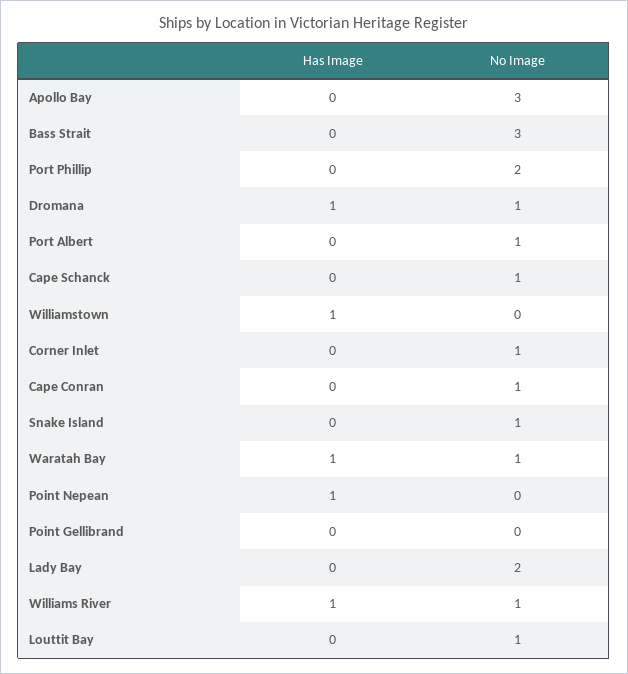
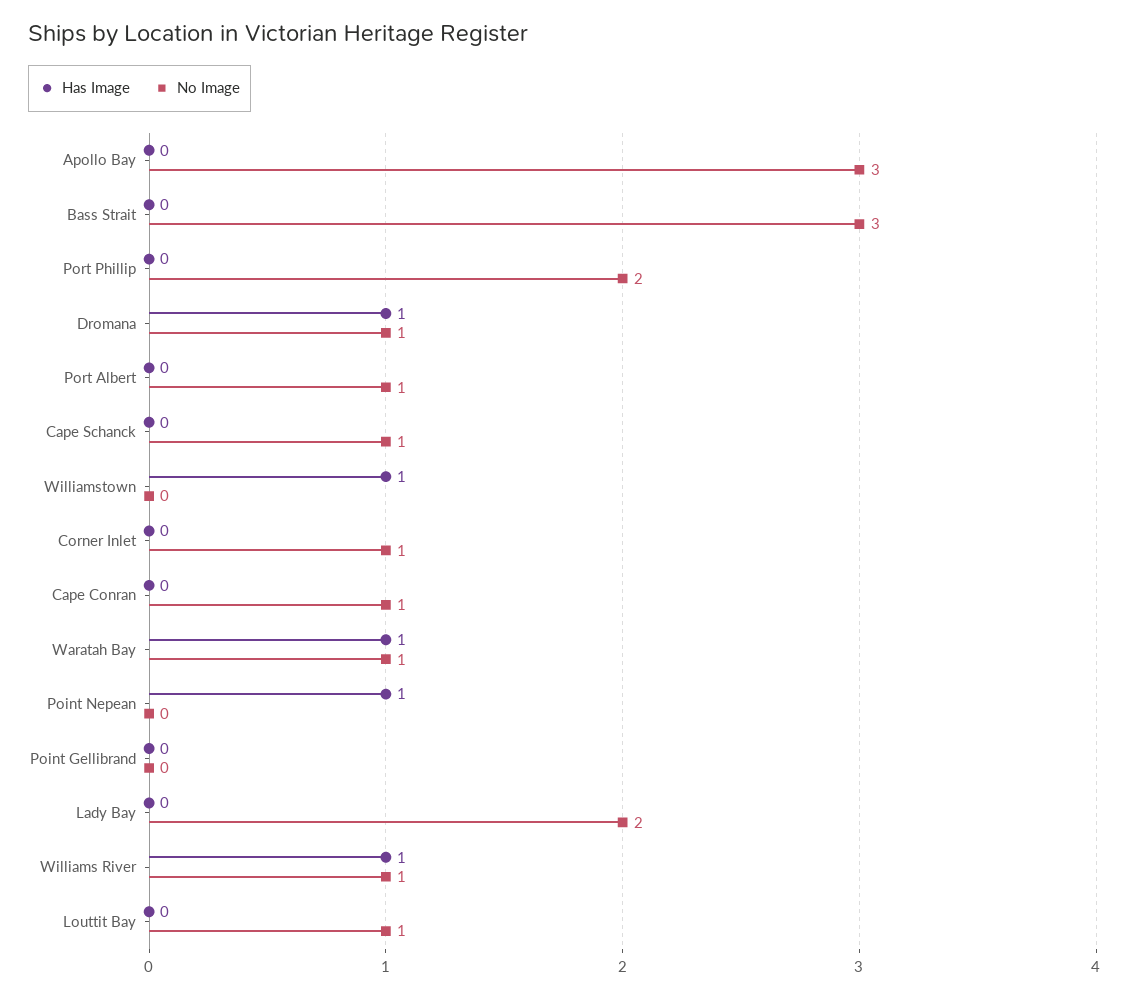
  {
    "Has Image": {
      "Apollo Bay": 0,
      "Bass Strait": 0,
      "Port Phillip": 0,
      "Dromana": 1,
      "Port Albert": 0,
      "Cape Schanck": 0,
      "Williamstown": 1,
      "Corner Inlet": 0,
      "Cape Conran": 0,
-     "Snake Island": 0,
      "Waratah Bay": 1,
      "Point Nepean": 1,
      "Point Gellibrand": 0,
      "Lady Bay": 0,
      "Williams River": 1,
      "Louttit Bay": 0
    },
    "No Image": {
      "Apollo Bay": 3,
      "Bass Strait": 3,
      "Port Phillip": 2,
      "Dromana": 1,
      "Port Albert": 1,
      "Cape Schanck": 1,
      "Williamstown": 0,
      "Corner Inlet": 1,
      "Cape Conran": 1,
-     "Snake Island": 1,
      "Waratah Bay": 1,
      "Point Nepean": 0,
      "Point Gellibrand": 0,
      "Lady Bay": 2,
      "Williams River": 1,
      "Louttit Bay": 1
    }
  }

